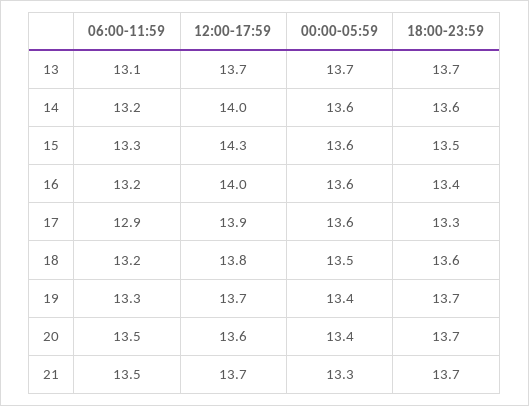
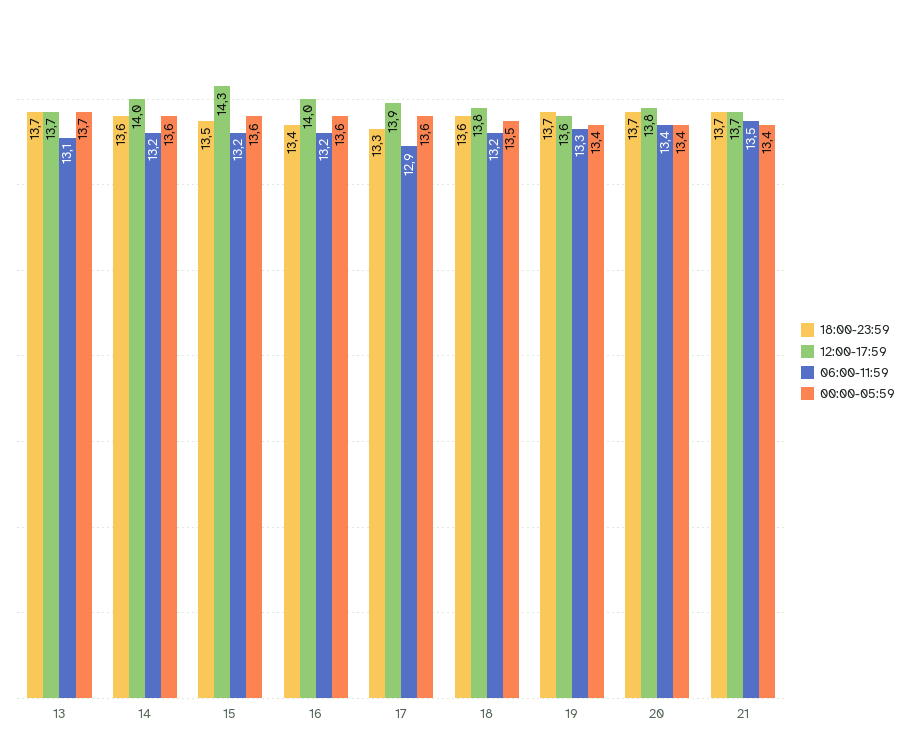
  {
    "06:00-11:59": {
      "13": 13.1,
      "14": 13.2,
-     "15": 13.3,
+     "15": 13.2,
      "16": 13.2,
      "17": 12.9,
      "18": 13.2,
      "19": 13.3,
-     "20": 13.5,
+     "20": 13.4,
      "21": 13.5
    },
    "12:00-17:59": {
      "13": 13.7,
      "14": 14,
      "15": 14.3,
      "16": 14,
      "17": 13.9,
      "18": 13.8,
-     "19": 13.7,
+     "19": 13.6,
-     "20": 13.6,
+     "20": 13.8,
      "21": 13.7
    },
    "00:00-05:59": {
      "13": 13.7,
      "14": 13.6,
      "15": 13.6,
      "16": 13.6,
      "17": 13.6,
      "18": 13.5,
      "19": 13.4,
      "20": 13.4,
-     "21": 13.3
+     "21": 13.4
    },
    "18:00-23:59": {
      "13": 13.7,
      "14": 13.6,
      "15": 13.5,
      "16": 13.4,
      "17": 13.3,
      "18": 13.6,
      "19": 13.7,
      "20": 13.7,
      "21": 13.7
    }
  }

